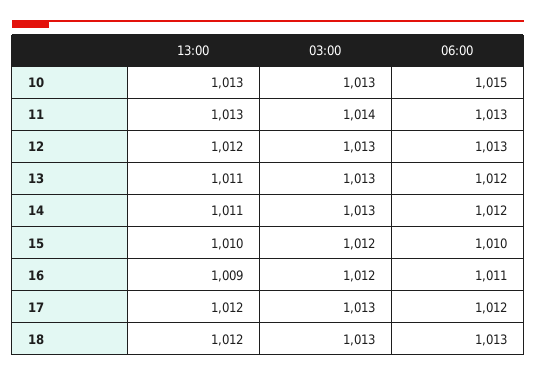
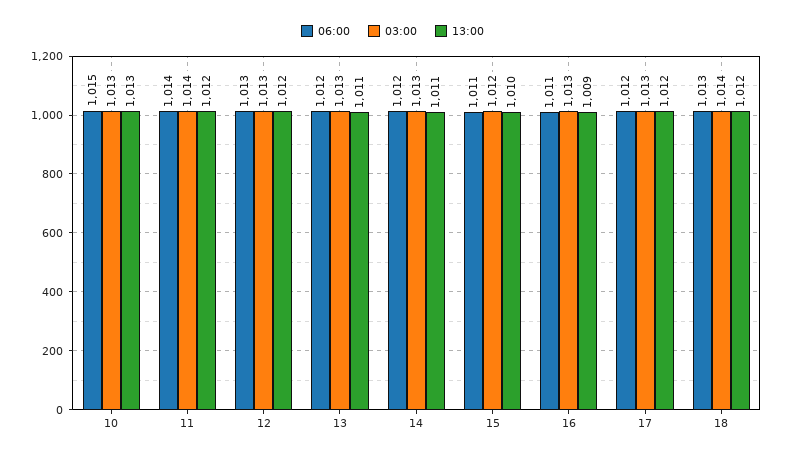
  {
    "13:00": {
      "10": 1013,
-     "11": 1013,
+     "11": 1012,
      "12": 1012,
      "13": 1011,
      "14": 1011,
      "15": 1010,
      "16": 1009,
      "17": 1012,
      "18": 1012
    },
    "03:00": {
      "10": 1013,
      "11": 1014,
      "12": 1013,
      "13": 1013,
      "14": 1013,
      "15": 1012,
-     "16": 1012,
+     "16": 1013,
      "17": 1013,
-     "18": 1013
+     "18": 1014
    },
    "06:00": {
      "10": 1015,
-     "11": 1013,
+     "11": 1014,
      "12": 1013,
      "13": 1012,
      "14": 1012,
-     "15": 1010,
+     "15": 1011,
      "16": 1011,
      "17": 1012,
      "18": 1013
    }
  }

